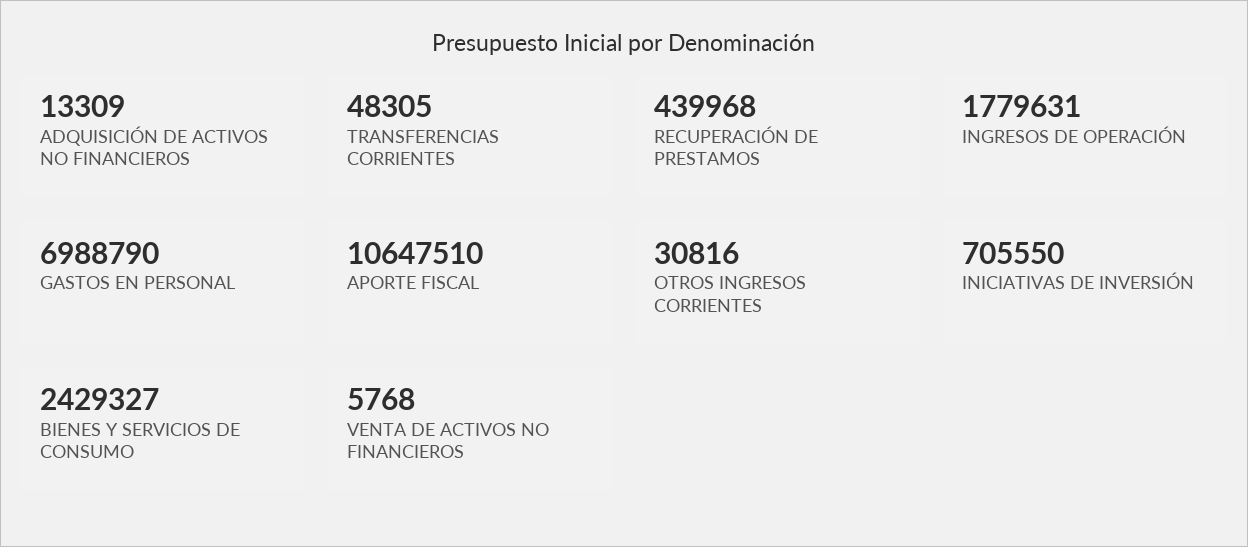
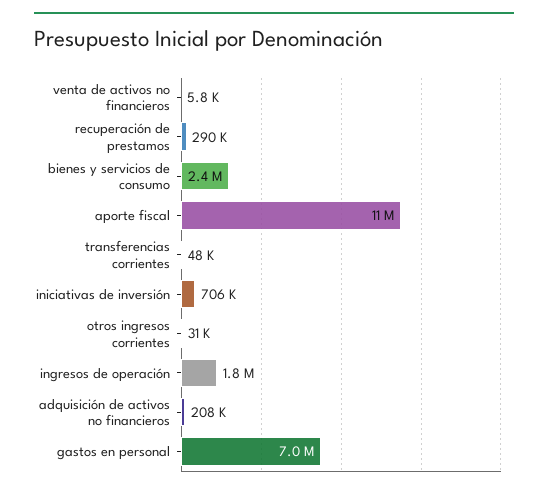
  {
-   "ADQUISICIÓN DE ACTIVOS NO FINANCIEROS": 13309,
+   "ADQUISICIÓN DE ACTIVOS NO FINANCIEROS": 208000,
    "TRANSFERENCIAS CORRIENTES": 48305,
-   "RECUPERACIÓN DE PRESTAMOS": 439968,
+   "RECUPERACIÓN DE PRESTAMOS": 290000,
    "INGRESOS DE OPERACIÓN": 1779631,
    "GASTOS EN PERSONAL": 6988790,
    "APORTE FISCAL": 10647510,
    "OTROS INGRESOS CORRIENTES": 30816,
    "INICIATIVAS DE INVERSIÓN": 705550,
    "BIENES Y SERVICIOS DE CONSUMO": 2429327,
    "VENTA DE ACTIVOS NO FINANCIEROS": 5768
  }

